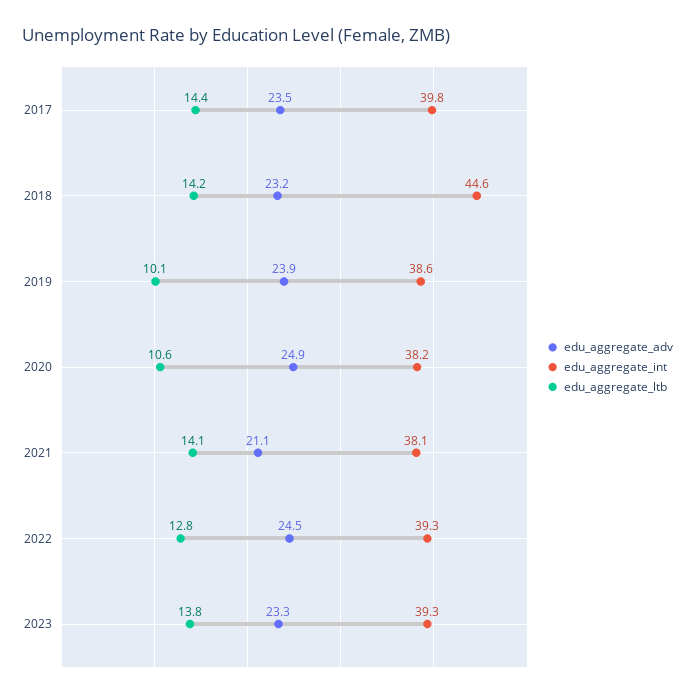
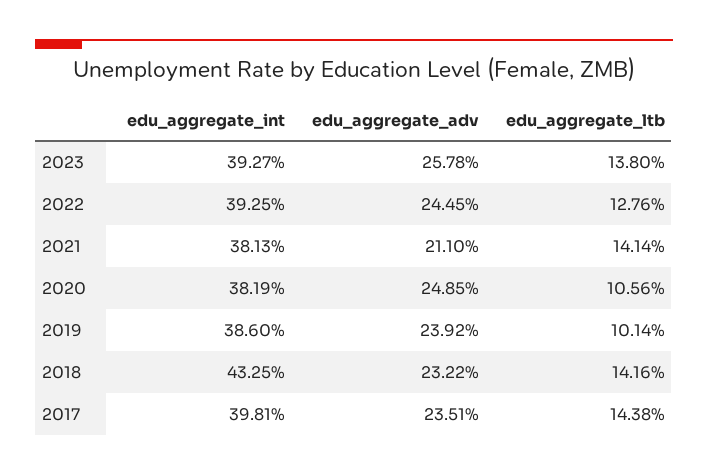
  {
    "edu_aggregate_adv": {
      "2017": 23.51,
      "2018": 23.22,
      "2019": 23.92,
      "2020": 24.85,
      "2021": 21.1,
      "2022": 24.45,
-     "2023": 23.3
+     "2023": 25.78
    },
    "edu_aggregate_int": {
      "2017": 39.81,
-     "2018": 44.6,
+     "2018": 43.25,
      "2019": 38.6,
      "2020": 38.19,
      "2021": 38.13,
      "2022": 39.25,
      "2023": 39.27
    },
    "edu_aggregate_ltb": {
      "2017": 14.38,
      "2018": 14.16,
      "2019": 10.14,
      "2020": 10.56,
      "2021": 14.14,
      "2022": 12.76,
      "2023": 13.8
    }
  }

